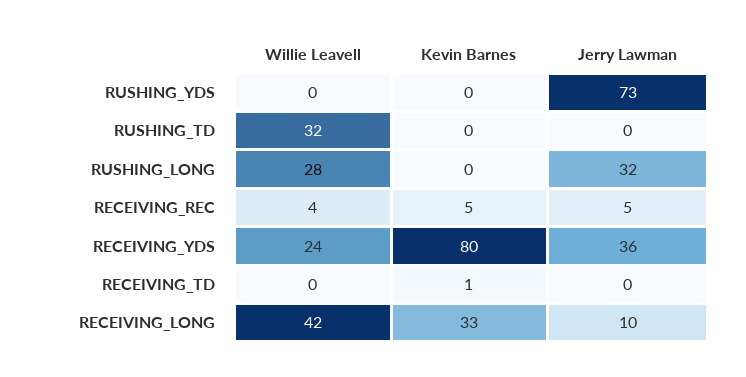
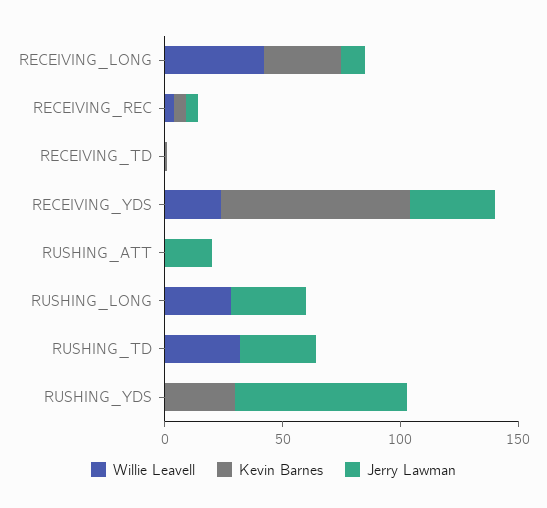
  {
    "Willie Leavell": {
      "RUSHING_YDS": 0,
      "RUSHING_TD": 32,
      "RUSHING_LONG": 28,
      "RECEIVING_REC": 4,
      "RECEIVING_YDS": 24,
      "RECEIVING_TD": 0,
-     "RECEIVING_LONG": 42
+     "RECEIVING_LONG": 42,
+     "RUSHING_ATT": 0
    },
    "Kevin Barnes": {
-     "RUSHING_YDS": 0,
+     "RUSHING_YDS": 30,
      "RUSHING_TD": 0,
      "RUSHING_LONG": 0,
      "RECEIVING_REC": 5,
      "RECEIVING_YDS": 80,
      "RECEIVING_TD": 1,
-     "RECEIVING_LONG": 33
+     "RECEIVING_LONG": 33,
+     "RUSHING_ATT": 0
    },
    "Jerry Lawman": {
      "RUSHING_YDS": 73,
-     "RUSHING_TD": 0,
+     "RUSHING_TD": 30,
      "RUSHING_LONG": 32,
      "RECEIVING_REC": 5,
      "RECEIVING_YDS": 36,
      "RECEIVING_TD": 0,
-     "RECEIVING_LONG": 10
+     "RECEIVING_LONG": 10,
+     "RUSHING_ATT": 20
    }
  }

